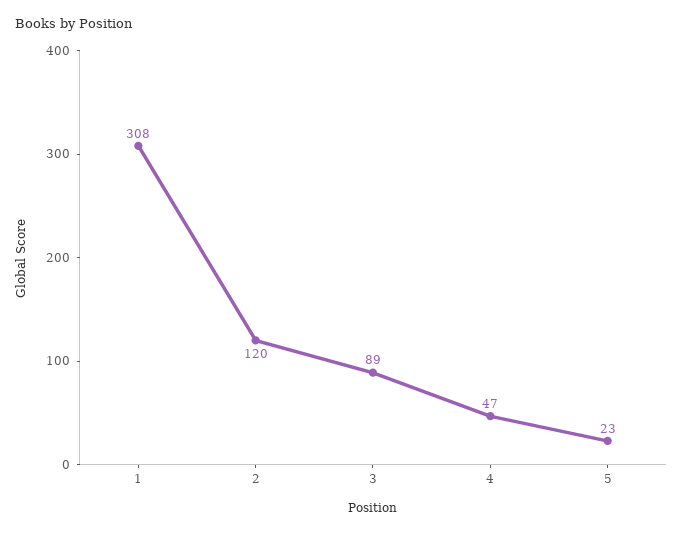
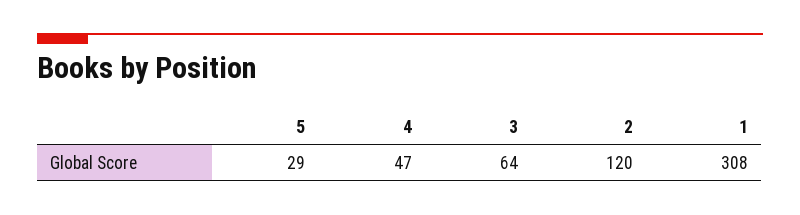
  {
    "1": 308,
    "2": 120,
-   "3": 89,
+   "3": 64,
    "4": 47,
-   "5": 23
+   "5": 29
  }

